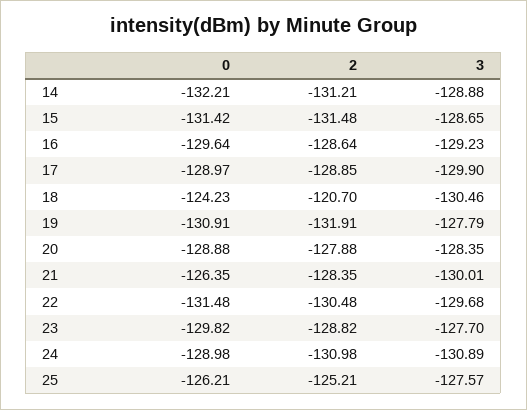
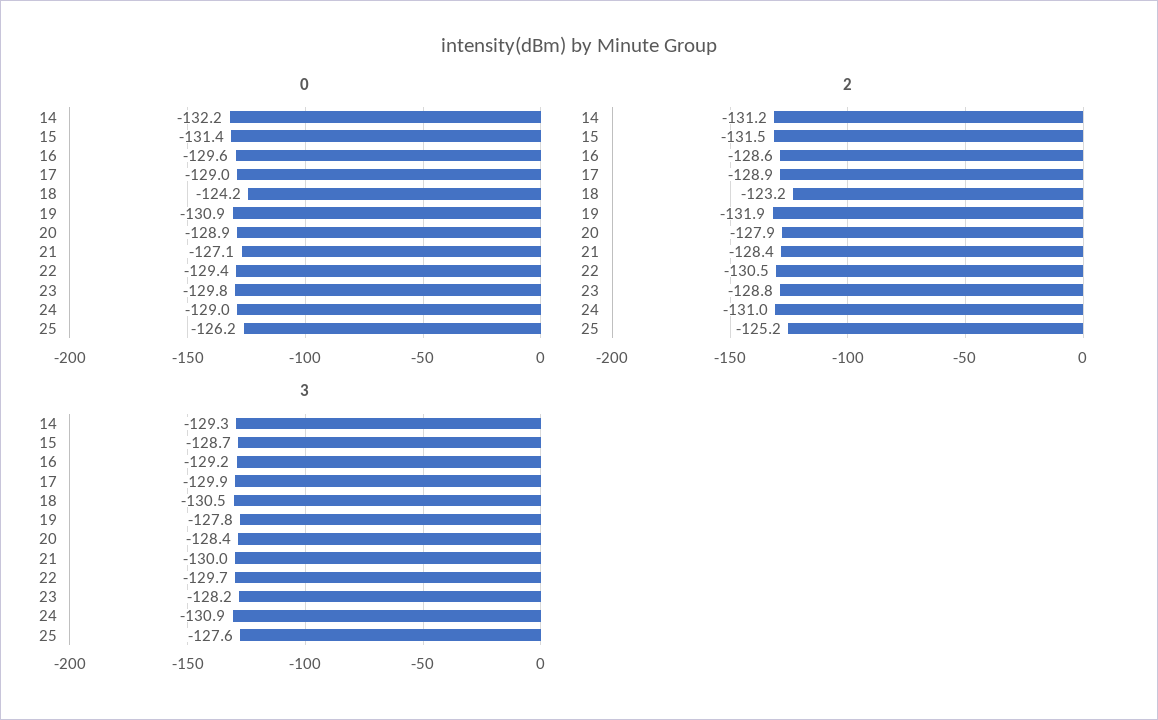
  {
    "0": {
      "14": -132.21,
      "15": -131.42,
      "16": -129.64,
      "17": -128.97,
      "18": -124.23,
      "19": -130.91,
      "20": -128.88,
-     "21": -126.35,
+     "21": -127.1,
-     "22": -131.48,
+     "22": -129.4,
      "23": -129.82,
      "24": -128.98,
      "25": -126.21
    },
    "2": {
      "14": -131.21,
      "15": -131.48,
      "16": -128.64,
      "17": -128.85,
-     "18": -120.7,
+     "18": -123.2,
      "19": -131.91,
      "20": -127.88,
      "21": -128.35,
      "22": -130.48,
      "23": -128.82,
      "24": -130.98,
      "25": -125.21
    },
    "3": {
-     "14": -128.88,
+     "14": -129.3,
      "15": -128.65,
      "16": -129.23,
      "17": -129.9,
      "18": -130.46,
      "19": -127.79,
      "20": -128.35,
      "21": -130.01,
      "22": -129.68,
-     "23": -127.7,
+     "23": -128.2,
      "24": -130.89,
      "25": -127.57
    }
  }

